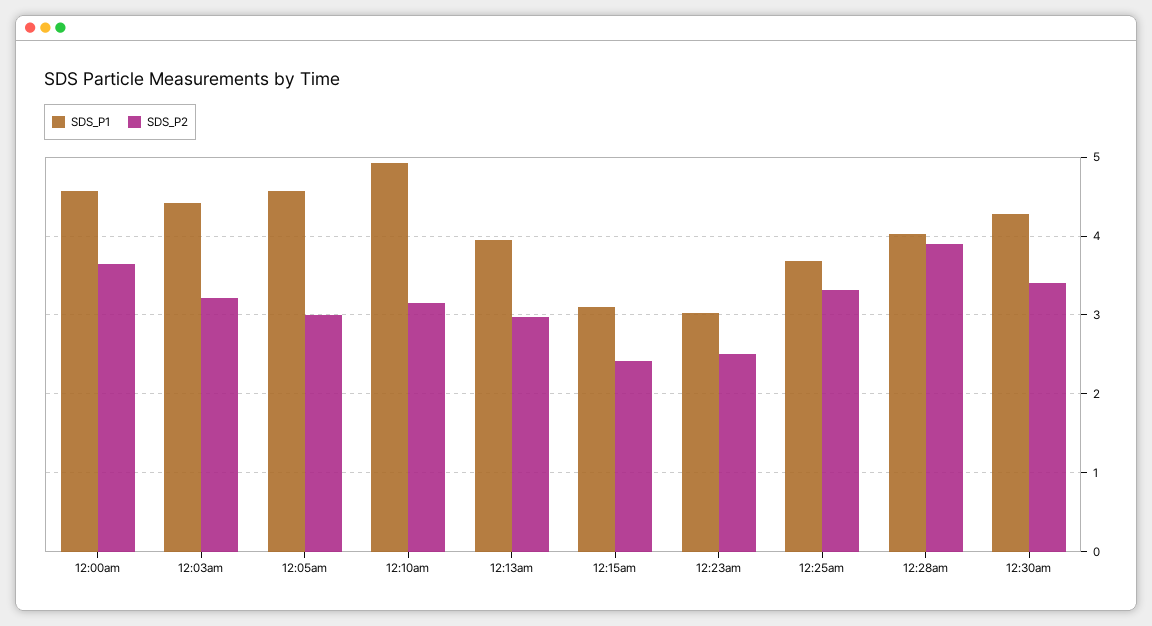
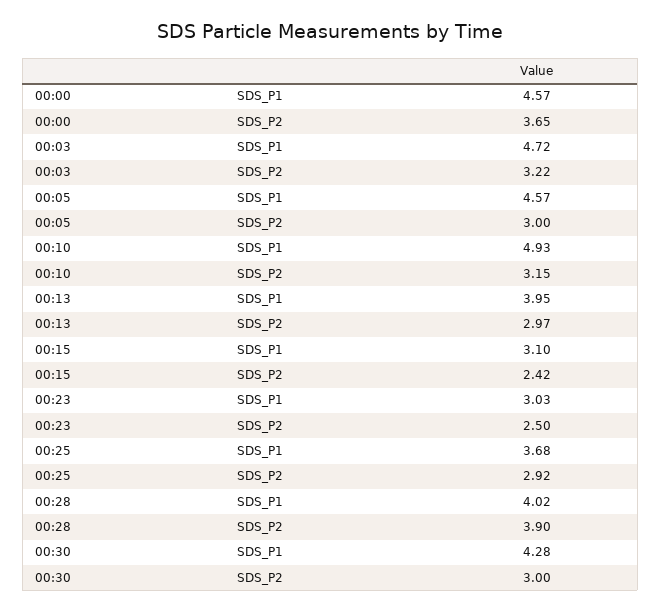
  {
    "SDS_P1": {
      "12:00am": 4.57,
-     "12:03am": 4.4,
+     "12:03am": 4.72,
      "12:05am": 4.57,
      "12:10am": 4.93,
      "12:13am": 3.95,
      "12:15am": 3.1,
      "12:23am": 3.03,
      "12:25am": 3.68,
      "12:28am": 4.02,
      "12:30am": 4.28
    },
    "SDS_P2": {
      "12:00am": 3.65,
      "12:03am": 3.22,
      "12:05am": 3,
      "12:10am": 3.15,
      "12:13am": 2.97,
      "12:15am": 2.42,
      "12:23am": 2.5,
-     "12:25am": 3.3,
+     "12:25am": 2.92,
      "12:28am": 3.9,
-     "12:30am": 3.4
+     "12:30am": 3
    }
  }

